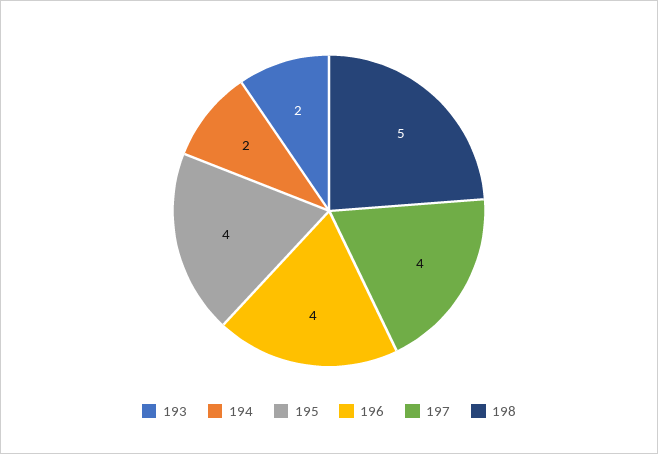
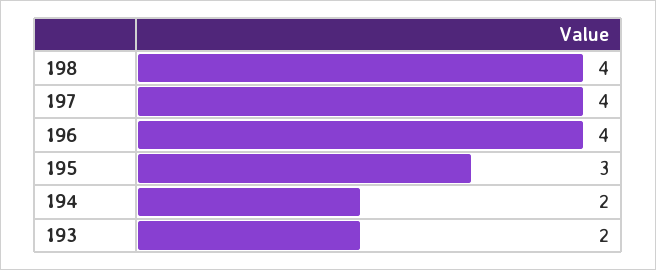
  {
    "193": 2,
    "194": 2,
-   "195": 4,
+   "195": 3,
    "196": 4,
    "197": 4,
-   "198": 5
+   "198": 4
  }

